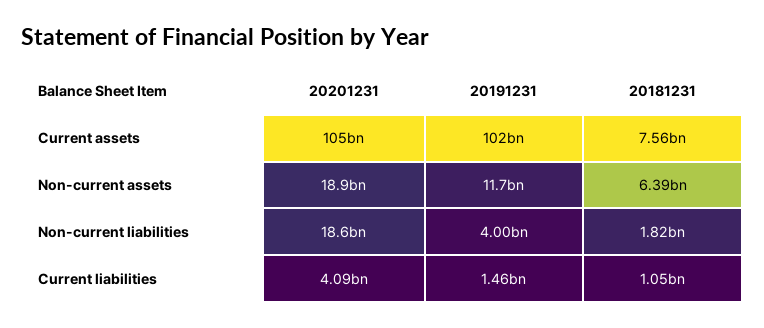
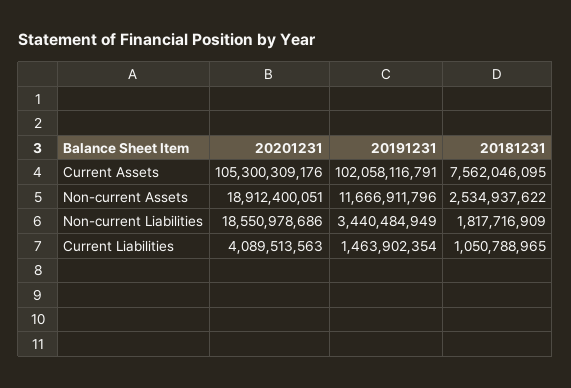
  {
    "20201231": {
      "Current assets": 105300309176,
      "Non-current assets": 18912400051,
      "Non-current liabilities": 18550978686,
      "Current liabilities": 4089513563
    },
    "20191231": {
      "Current assets": 102058116791,
      "Non-current assets": 11666911796,
-     "Non-current liabilities": 4000000000,
+     "Non-current liabilities": 3440484949,
      "Current liabilities": 1463902354
    },
    "20181231": {
      "Current assets": 7562046095,
-     "Non-current assets": 6390000000,
+     "Non-current assets": 2534937622,
      "Non-current liabilities": 1817716909,
      "Current liabilities": 1050788965
    }
  }

